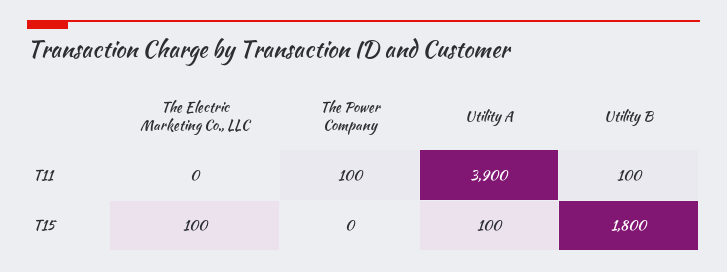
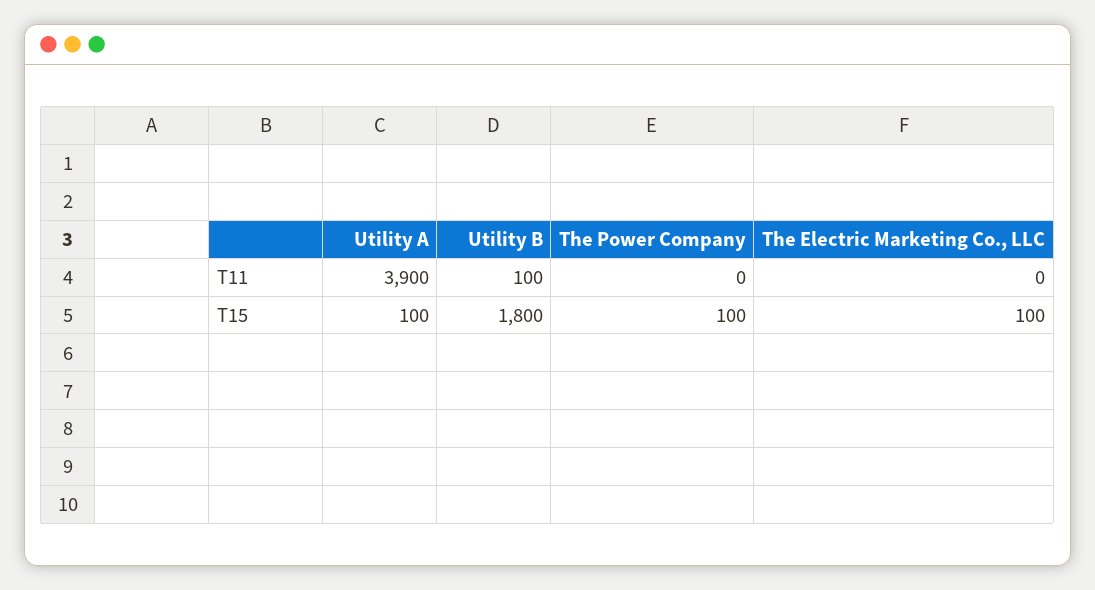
  {
    "The Electric Marketing Co., LLC": {
      "T11": 0,
      "T15": 100
    },
    "The Power Company": {
-     "T11": 100,
+     "T11": 0,
-     "T15": 0
+     "T15": 100
    },
    "Utility A": {
      "T11": 3900,
      "T15": 100
    },
    "Utility B": {
      "T11": 100,
      "T15": 1800
    }
  }

